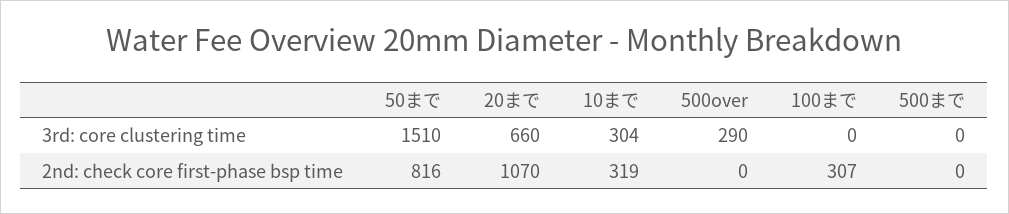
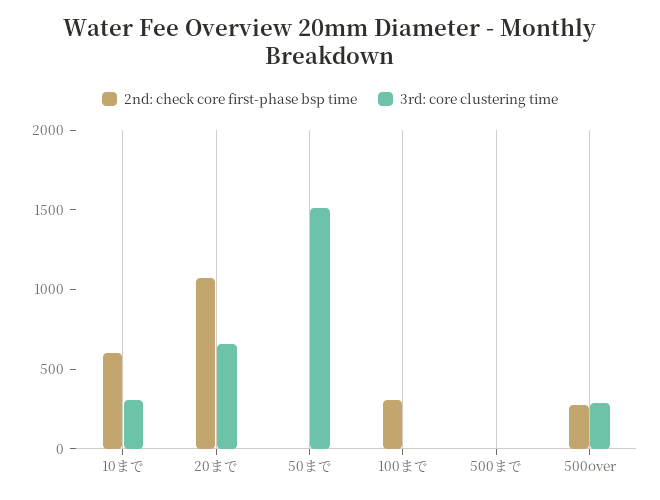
  {
    "3rd: core clustering time": {
      "50まで": 1510,
      "20まで": 660,
      "10まで": 304,
      "500over": 290,
      "100まで": 0,
      "500まで": 0
    },
    "2nd: check core first-phase bsp time": {
-     "50まで": 816,
+     "50まで": 0,
      "20まで": 1070,
-     "10まで": 319,
+     "10まで": 600,
-     "500over": 0,
+     "500over": 300,
      "100まで": 307,
      "500まで": 0
    }
  }

